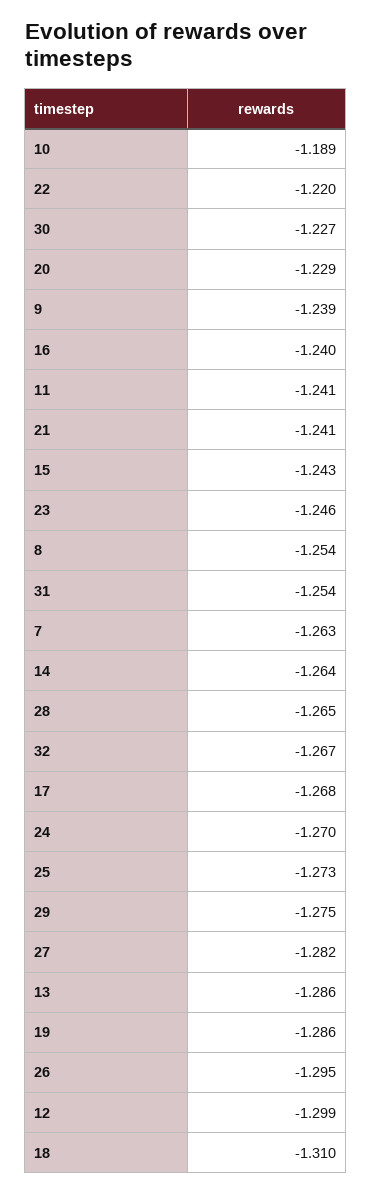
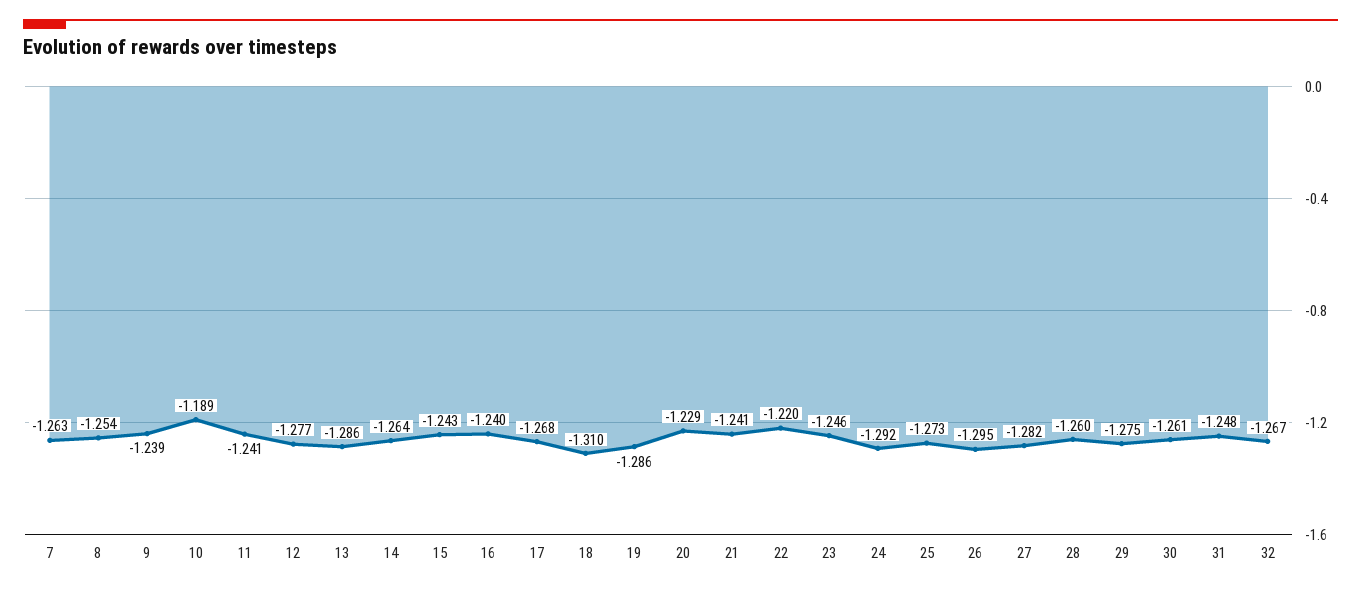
  {
    "10": -1.189,
    "22": -1.22,
-   "30": -1.227,
+   "30": -1.261,
    "20": -1.229,
    "9": -1.239,
    "16": -1.24,
    "11": -1.241,
    "21": -1.241,
    "15": -1.243,
    "23": -1.246,
    "8": -1.254,
-   "31": -1.254,
+   "31": -1.248,
    "7": -1.263,
    "14": -1.264,
-   "28": -1.265,
+   "28": -1.26,
    "32": -1.267,
    "17": -1.268,
-   "24": -1.27,
+   "24": -1.292,
    "25": -1.273,
    "29": -1.275,
    "27": -1.282,
    "13": -1.286,
    "19": -1.286,
    "26": -1.295,
-   "12": -1.299,
+   "12": -1.277,
    "18": -1.31
  }

